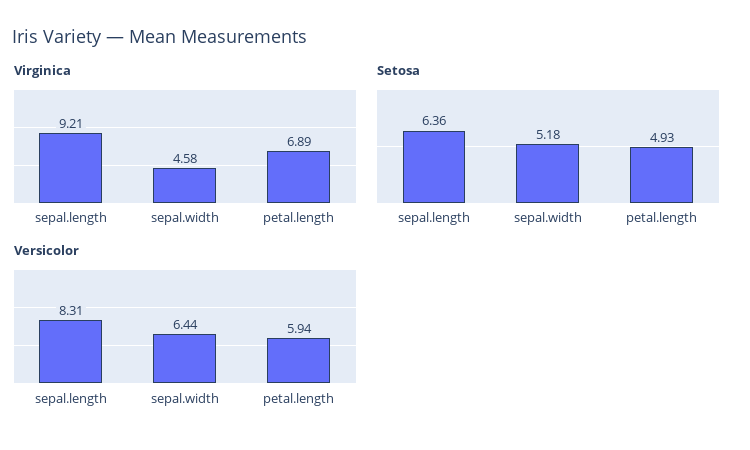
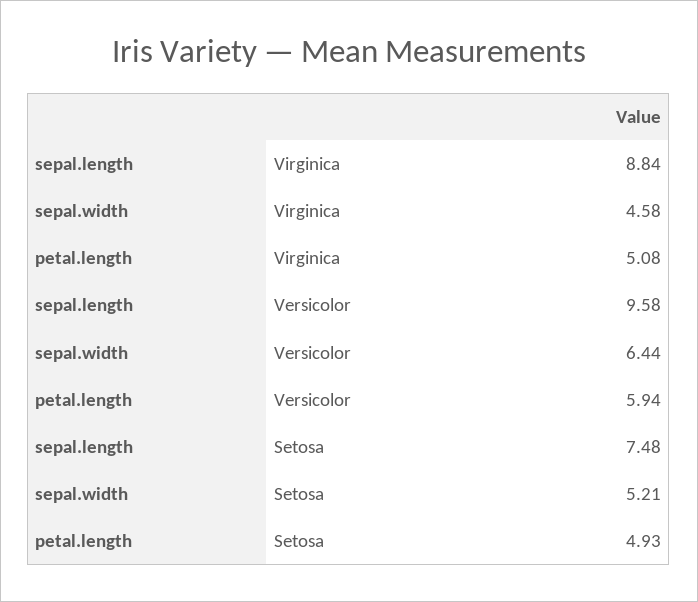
  {
    "Virginica": {
-     "sepal.length": 9.21,
+     "sepal.length": 8.84,
      "sepal.width": 4.58,
-     "petal.length": 6.89
+     "petal.length": 5.08
    },
    "Setosa": {
-     "sepal.length": 6.36,
+     "sepal.length": 7.48,
-     "sepal.width": 5.18,
+     "sepal.width": 5.21,
      "petal.length": 4.93
    },
    "Versicolor": {
-     "sepal.length": 8.31,
+     "sepal.length": 9.58,
      "sepal.width": 6.44,
      "petal.length": 5.94
    }
  }

